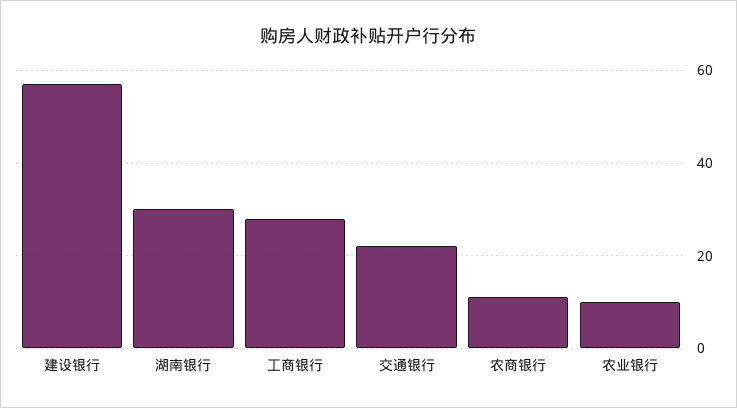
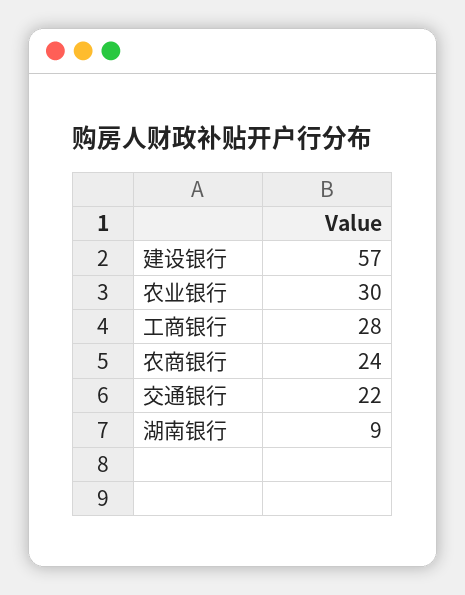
  {
    "建设银行": 57,
-   "湖南银行": 30,
+   "湖南银行": 9,
    "工商银行": 28,
    "交通银行": 22,
-   "农商银行": 10,
+   "农商银行": 24,
-   "农业银行": 10
+   "农业银行": 30
  }

